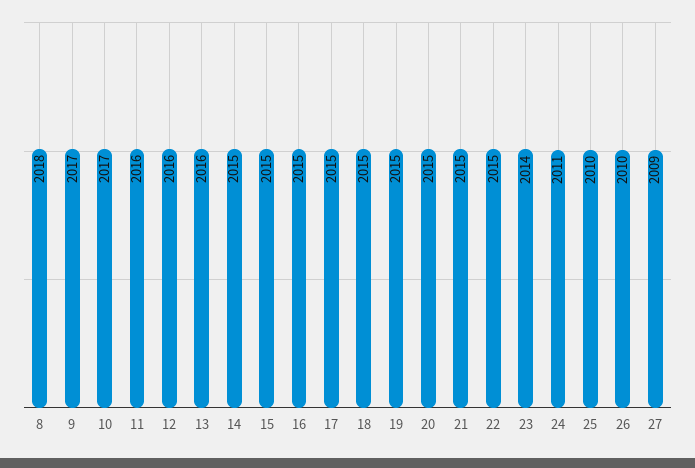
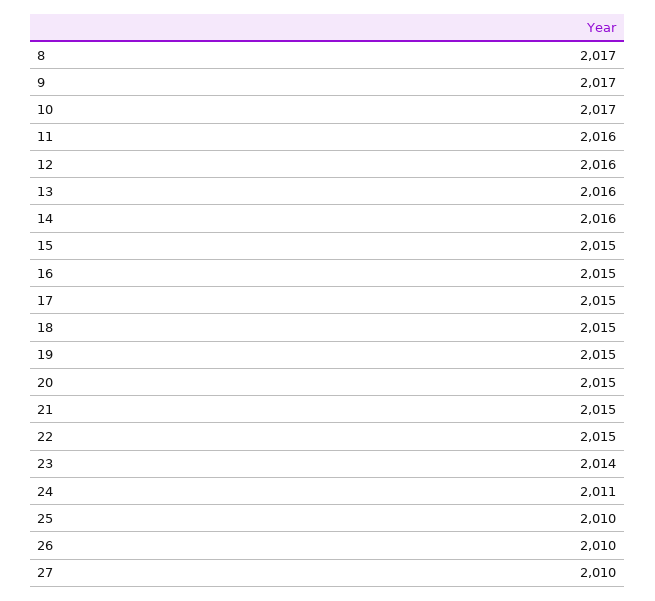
  {
-   "8": 2018,
+   "8": 2017,
    "9": 2017,
    "10": 2017,
    "11": 2016,
    "12": 2016,
    "13": 2016,
-   "14": 2015,
+   "14": 2016,
    "15": 2015,
    "16": 2015,
    "17": 2015,
    "18": 2015,
    "19": 2015,
    "20": 2015,
    "21": 2015,
    "22": 2015,
    "23": 2014,
    "24": 2011,
    "25": 2010,
    "26": 2010,
-   "27": 2009
+   "27": 2010
  }

